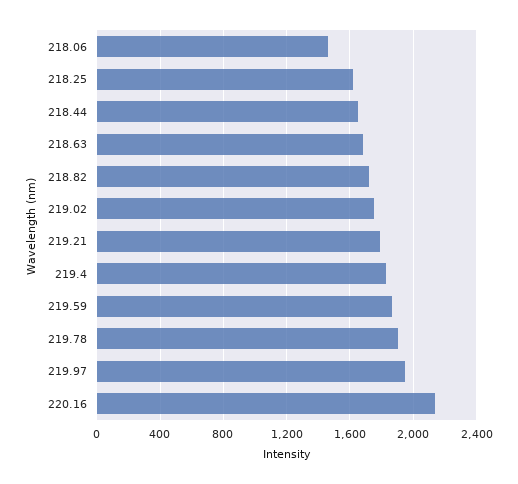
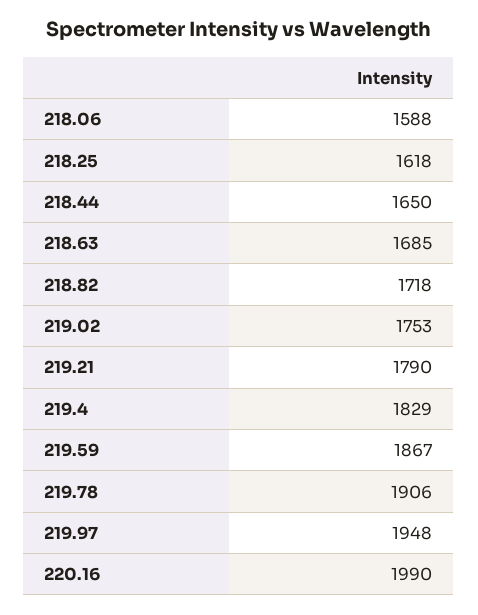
  {
-   "218.06": 1450,
+   "218.06": 1588,
    "218.25": 1618,
    "218.44": 1650,
    "218.63": 1685,
    "218.82": 1718,
    "219.02": 1753,
    "219.21": 1790,
    "219.4": 1829,
    "219.59": 1867,
    "219.78": 1906,
    "219.97": 1948,
-   "220.16": 2150
+   "220.16": 1990
  }

